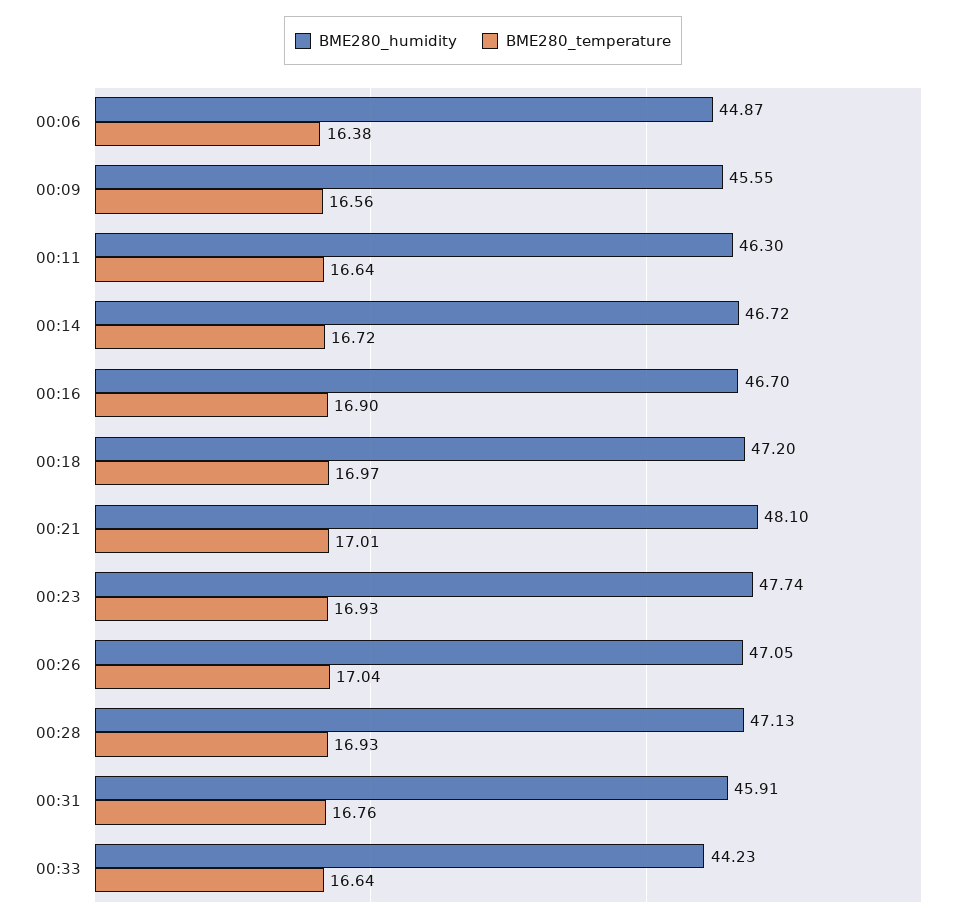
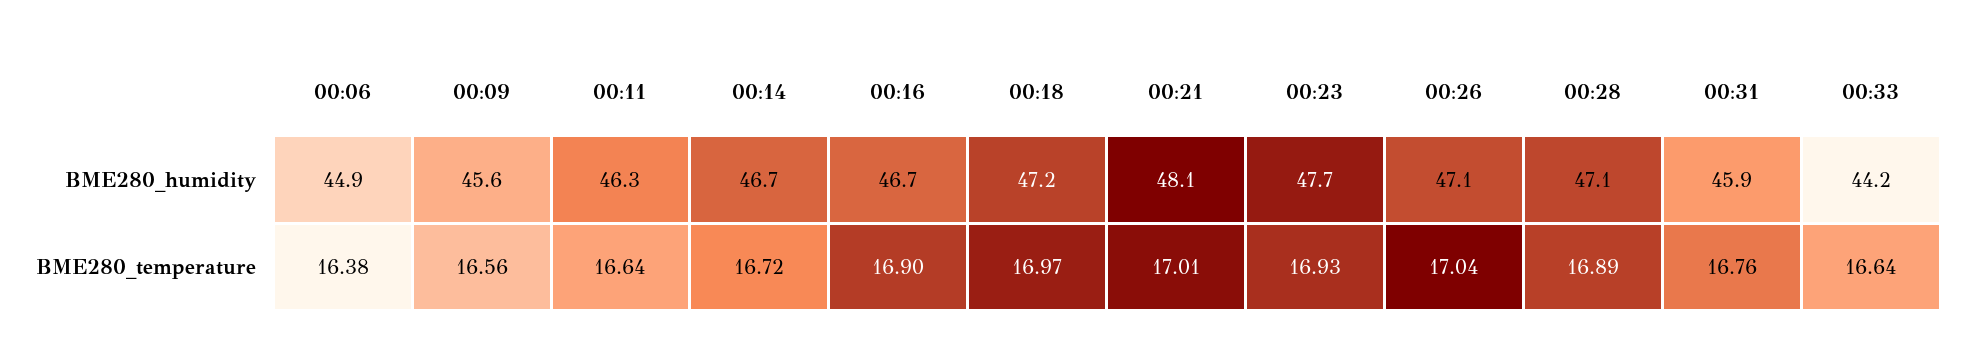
  {
    "BME280_humidity": {
      "00:06": 44.87,
      "00:09": 45.55,
      "00:11": 46.3,
      "00:14": 46.72,
      "00:16": 46.7,
      "00:18": 47.2,
      "00:21": 48.1,
      "00:23": 47.74,
      "00:26": 47.05,
      "00:28": 47.13,
      "00:31": 45.91,
      "00:33": 44.23
    },
    "BME280_temperature": {
      "00:06": 16.38,
      "00:09": 16.56,
      "00:11": 16.64,
      "00:14": 16.72,
      "00:16": 16.9,
      "00:18": 16.97,
      "00:21": 17.01,
      "00:23": 16.93,
      "00:26": 17.04,
-     "00:28": 16.93,
+     "00:28": 16.89,
      "00:31": 16.76,
      "00:33": 16.64
    }
  }

